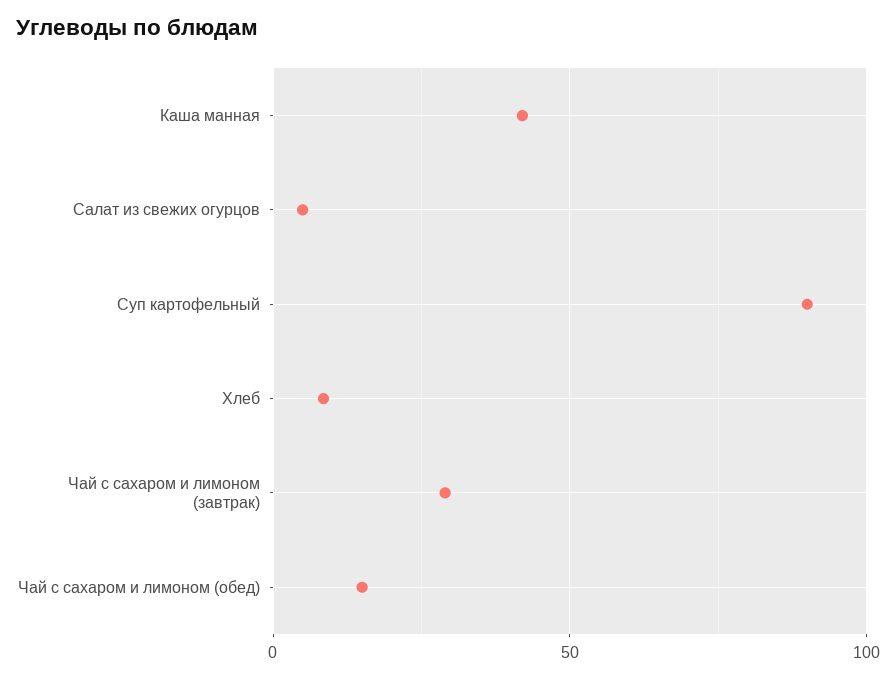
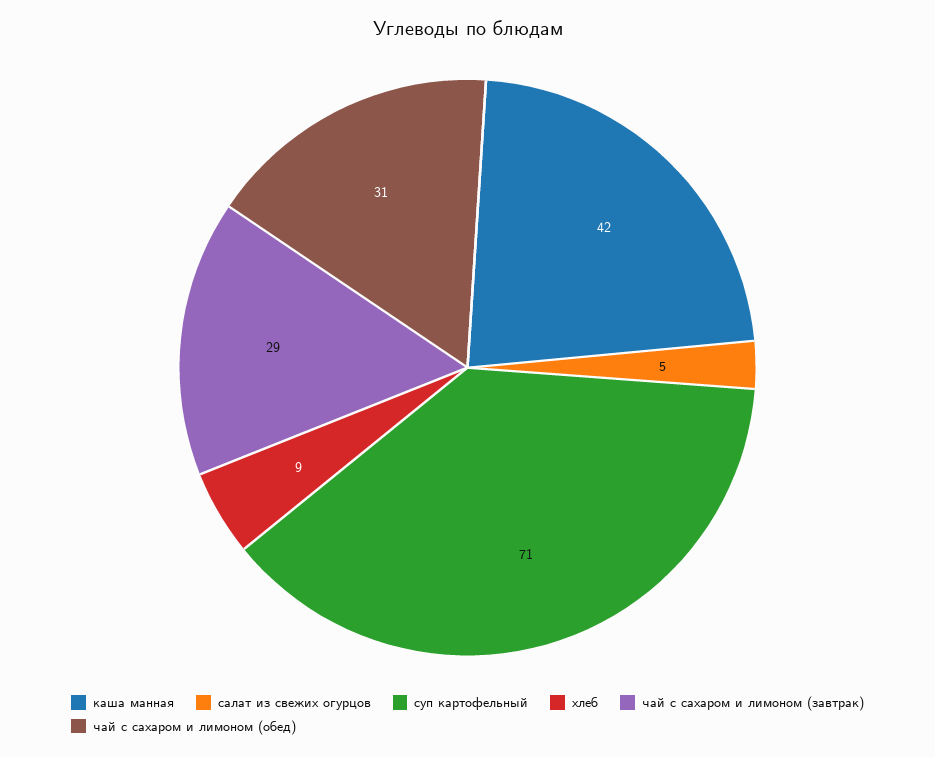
  {
    "Каша манная": 42,
    "Салат из свежих огурцов": 5,
-   "Суп картофельный": 90,
+   "Суп картофельный": 71,
    "Хлеб": 9,
    "Чай с сахаром и лимоном (завтрак)": 29,
-   "Чай с сахаром и лимоном (обед)": 15
+   "Чай с сахаром и лимоном (обед)": 31
  }

